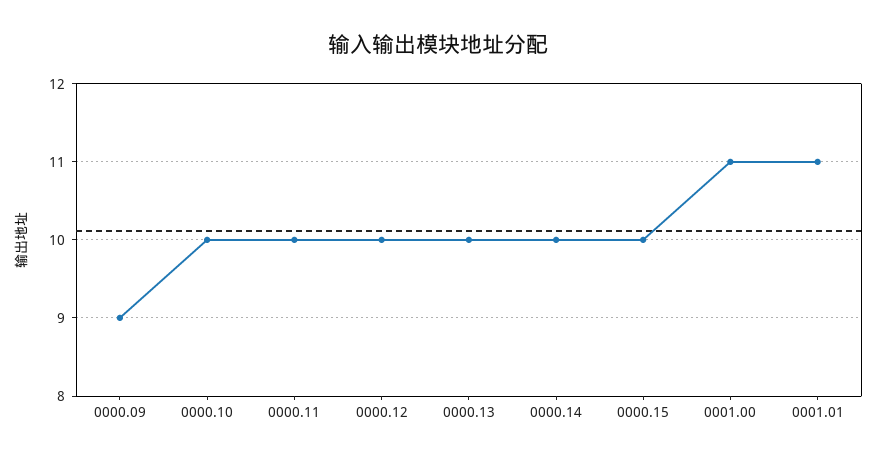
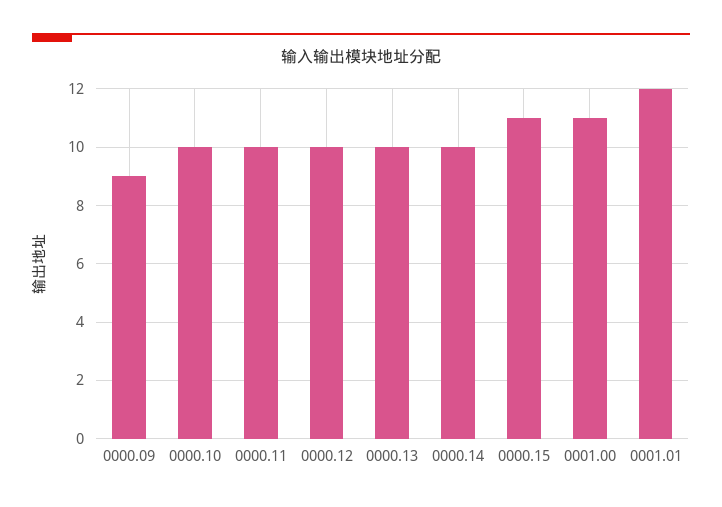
  {
    "0000.09": 9,
    "0000.10": 10,
    "0000.11": 10,
    "0000.12": 10,
    "0000.13": 10,
    "0000.14": 10,
-   "0000.15": 10,
+   "0000.15": 11,
    "0001.00": 11,
-   "0001.01": 11
+   "0001.01": 12
  }

